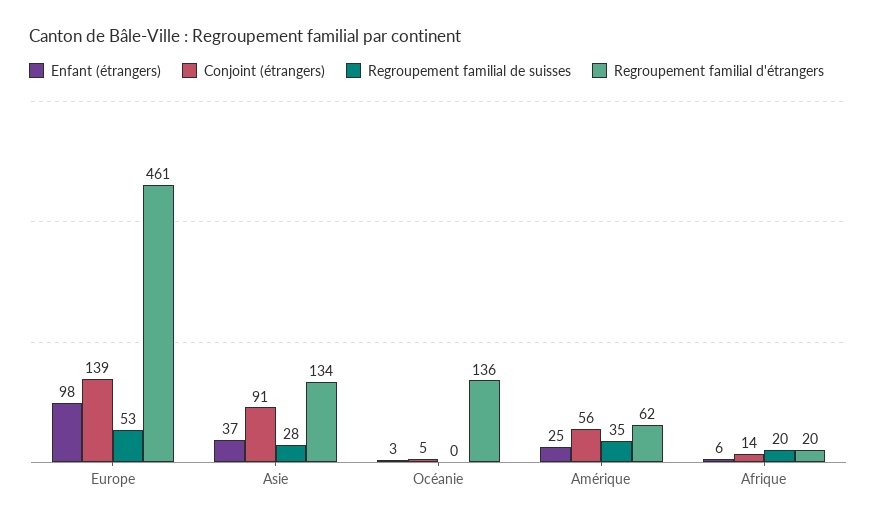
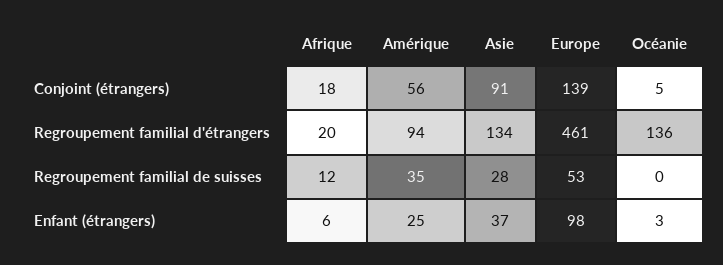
  {
    "Enfant (étrangers)": {
      "Europe": 98,
      "Asie": 37,
      "Océanie": 3,
      "Amérique": 25,
      "Afrique": 6
    },
    "Conjoint (étrangers)": {
      "Europe": 139,
      "Asie": 91,
      "Océanie": 5,
      "Amérique": 56,
-     "Afrique": 14
+     "Afrique": 18
    },
    "Regroupement familial de suisses": {
      "Europe": 53,
      "Asie": 28,
      "Océanie": 0,
      "Amérique": 35,
-     "Afrique": 20
+     "Afrique": 12
    },
    "Regroupement familial d'étrangers": {
      "Europe": 461,
      "Asie": 134,
      "Océanie": 136,
-     "Amérique": 62,
+     "Amérique": 94,
      "Afrique": 20
    }
  }

